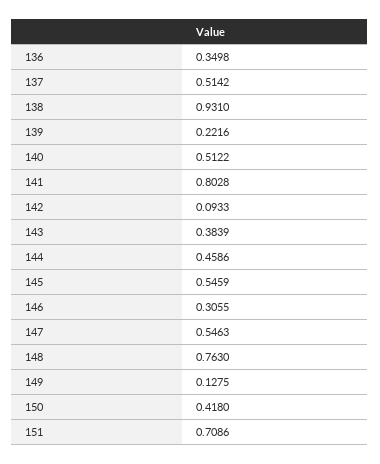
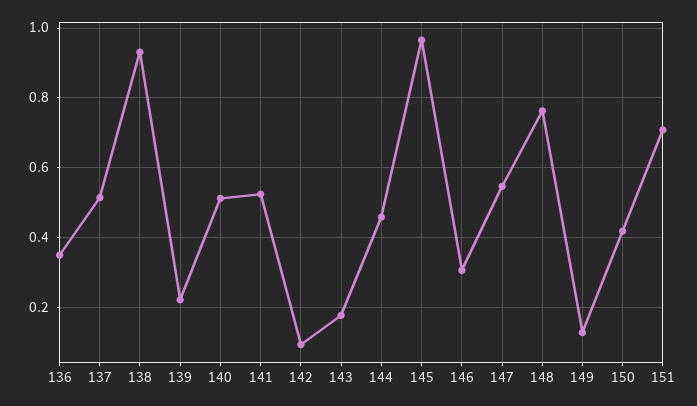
  {
    "136": 0.3498,
    "137": 0.5142,
    "138": 0.931,
    "139": 0.2216,
    "140": 0.5122,
-   "141": 0.8028,
+   "141": 0.52,
    "142": 0.0933,
-   "143": 0.3839,
+   "143": 0.18,
    "144": 0.4586,
-   "145": 0.5459,
+   "145": 0.96,
    "146": 0.3055,
    "147": 0.5463,
    "148": 0.763,
    "149": 0.1275,
    "150": 0.418,
    "151": 0.7086
  }

